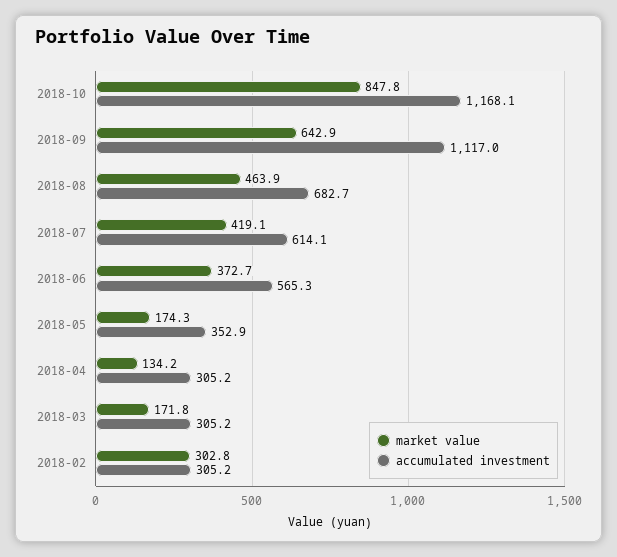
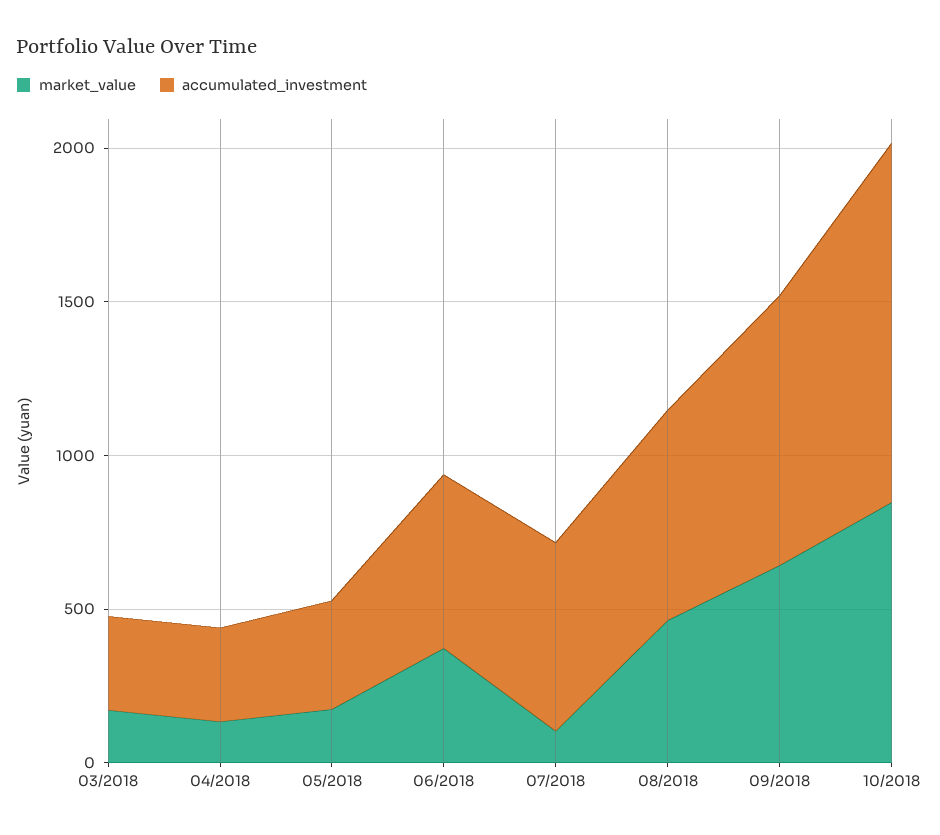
  {
    "market value": {
      "2018-10": 847.8,
      "2018-09": 642.9,
      "2018-08": 463.9,
-     "2018-07": 419.1,
+     "2018-07": 100,
      "2018-06": 372.7,
      "2018-05": 174.3,
      "2018-04": 134.2,
-     "2018-03": 171.8,
+     "2018-03": 171.8
-     "2018-02": 302.8
    },
    "accumulated investment": {
      "2018-10": 1168.1,
-     "2018-09": 1117,
+     "2018-09": 900,
      "2018-08": 682.7,
      "2018-07": 614.1,
      "2018-06": 565.3,
      "2018-05": 352.9,
      "2018-04": 305.2,
-     "2018-03": 305.2,
+     "2018-03": 305.2
-     "2018-02": 305.2
    }
  }

